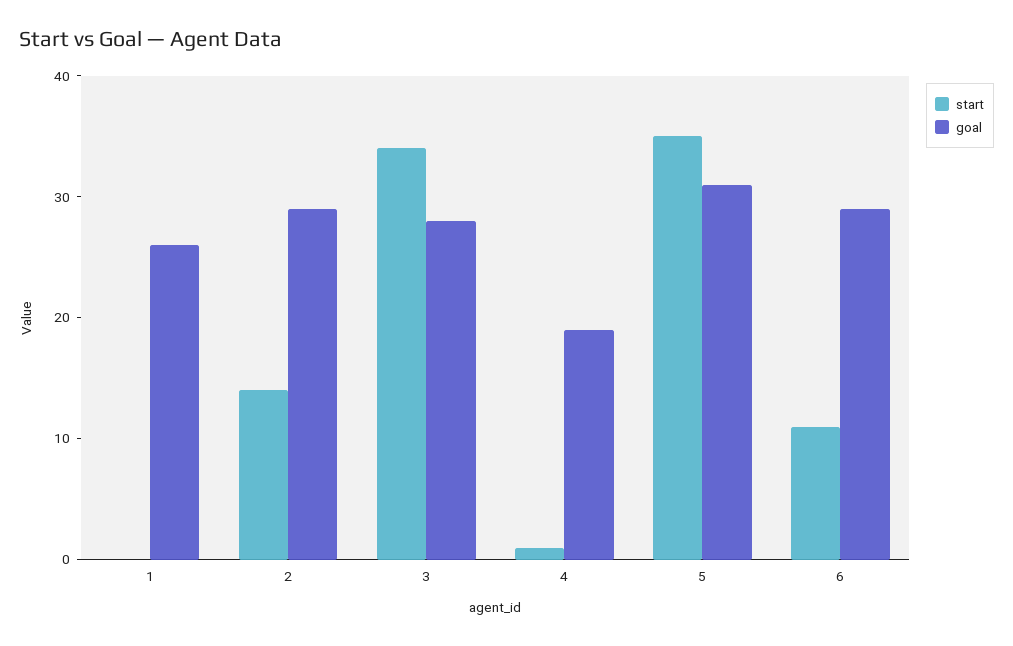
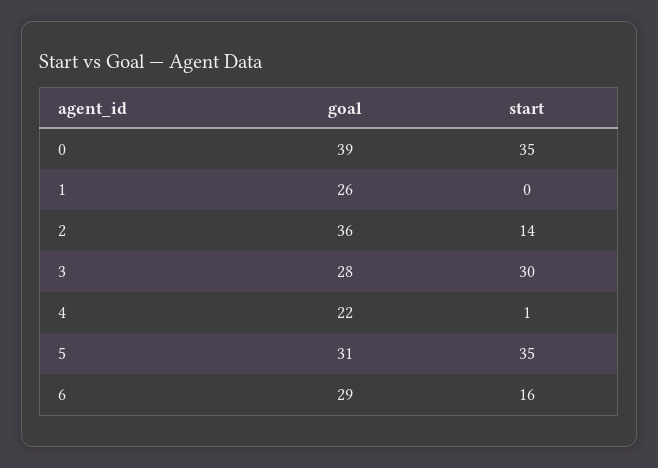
  {
    "start": {
      "1": 0,
      "2": 14,
-     "3": 34,
+     "3": 30,
      "4": 1,
      "5": 35,
-     "6": 11
+     "6": 16,
+     "0": 35
    },
    "goal": {
      "1": 26,
-     "2": 29,
+     "2": 36,
      "3": 28,
-     "4": 19,
+     "4": 22,
      "5": 31,
-     "6": 29
+     "6": 29,
+     "0": 39
    }
  }

